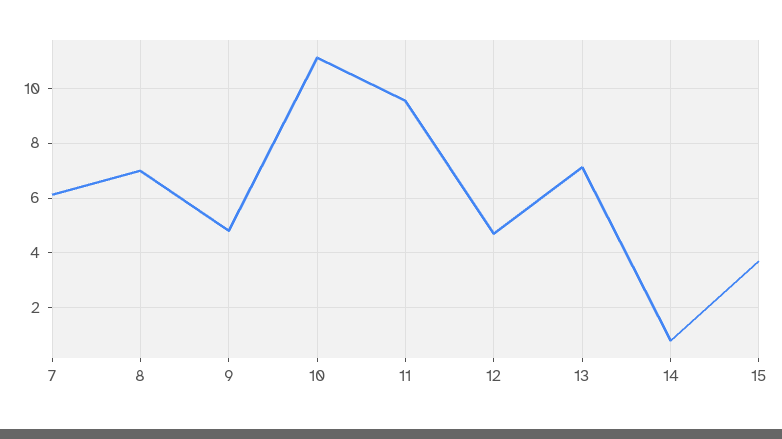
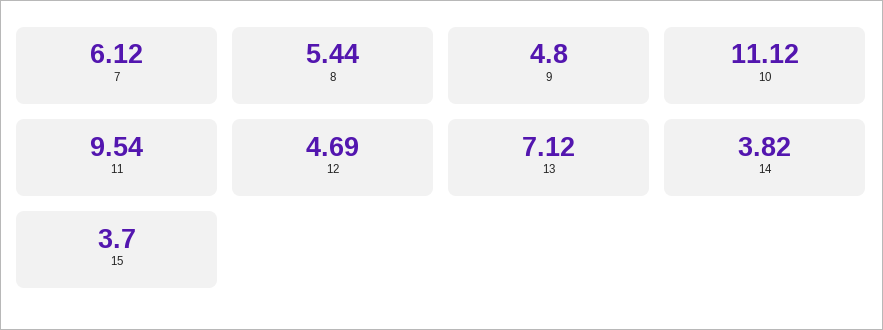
  {
    "7": 6.12,
-   "8": 7,
+   "8": 5.44,
    "9": 4.8,
    "10": 11.12,
    "11": 9.54,
    "12": 4.69,
    "13": 7.12,
-   "14": 0.75,
+   "14": 3.82,
    "15": 3.7
  }

